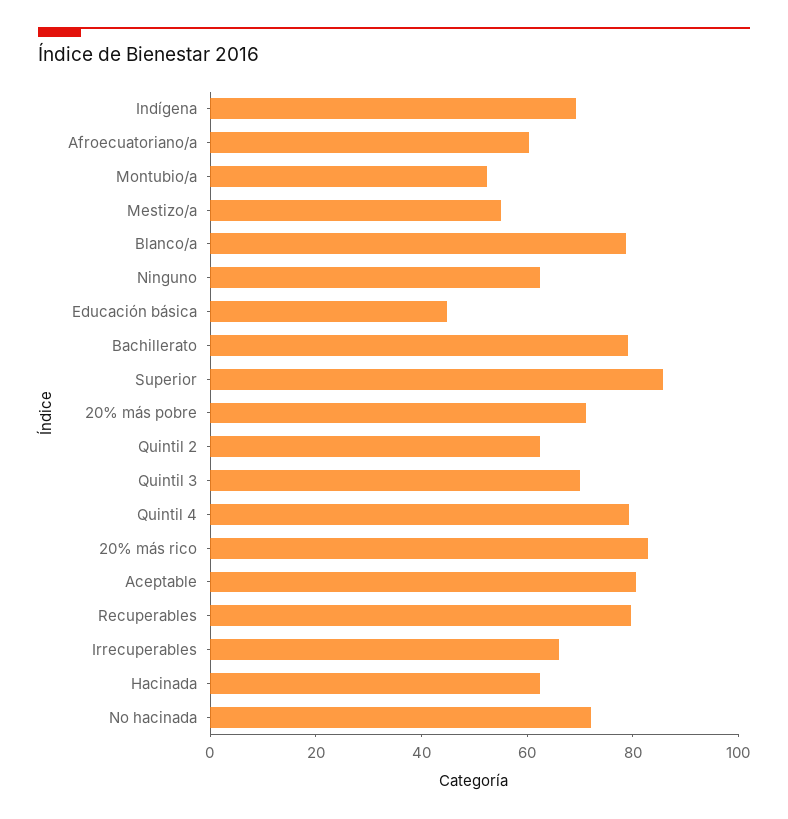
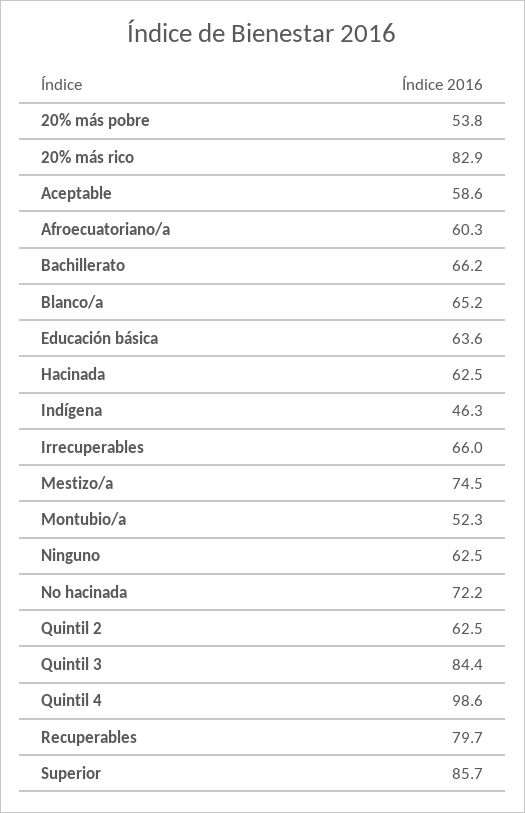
  {
-   "Indígena": 70,
+   "Indígena": 46.3,
    "Afroecuatoriano/a": 60.3,
    "Montubio/a": 52.3,
-   "Mestizo/a": 55,
+   "Mestizo/a": 74.5,
-   "Blanco/a": 80,
+   "Blanco/a": 65.2,
    "Ninguno": 62.5,
-   "Educación básica": 45,
+   "Educación básica": 63.6,
-   "Bachillerato": 80,
+   "Bachillerato": 66.2,
    "Superior": 85.7,
-   "20% más pobre": 70,
+   "20% más pobre": 53.8,
    "Quintil 2": 62.5,
-   "Quintil 3": 70,
+   "Quintil 3": 84.4,
-   "Quintil 4": 80,
+   "Quintil 4": 98.6,
    "20% más rico": 82.9,
-   "Aceptable": 80,
+   "Aceptable": 58.6,
    "Recuperables": 79.7,
    "Irrecuperables": 66,
    "Hacinada": 62.5,
    "No hacinada": 72.2
  }

